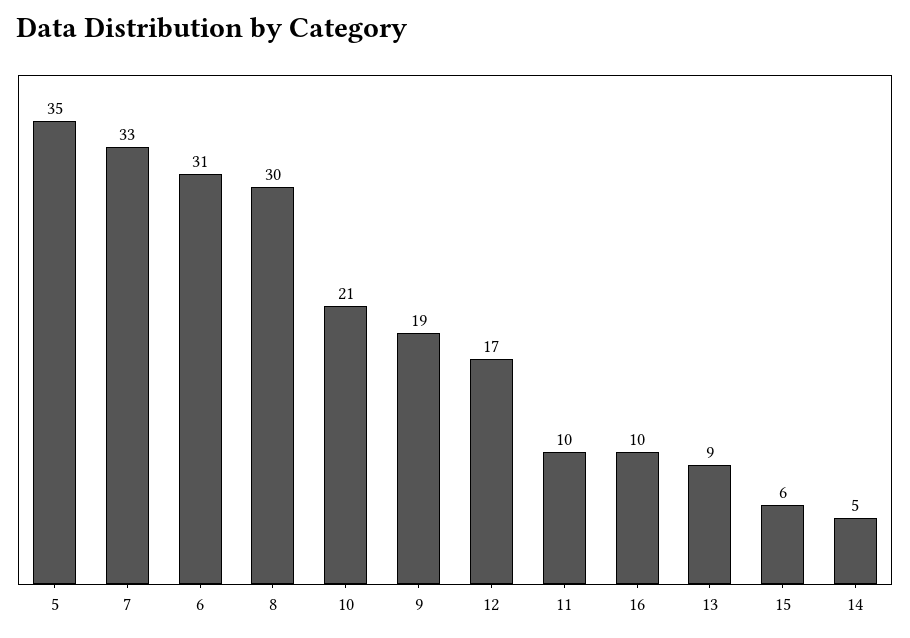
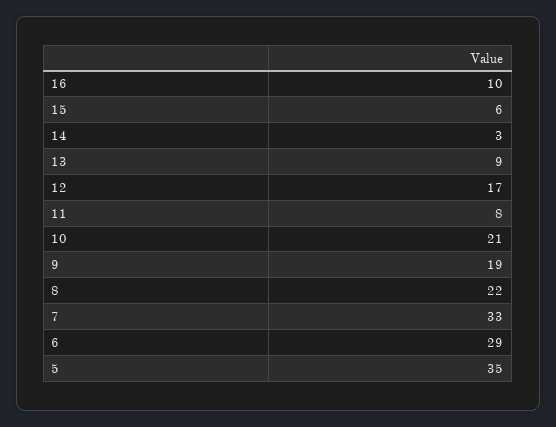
  {
    "5": 35,
    "7": 33,
-   "6": 31,
+   "6": 29,
-   "8": 30,
+   "8": 22,
    "10": 21,
    "9": 19,
    "12": 17,
-   "11": 10,
+   "11": 8,
    "16": 10,
    "13": 9,
    "15": 6,
-   "14": 5
+   "14": 3
  }

